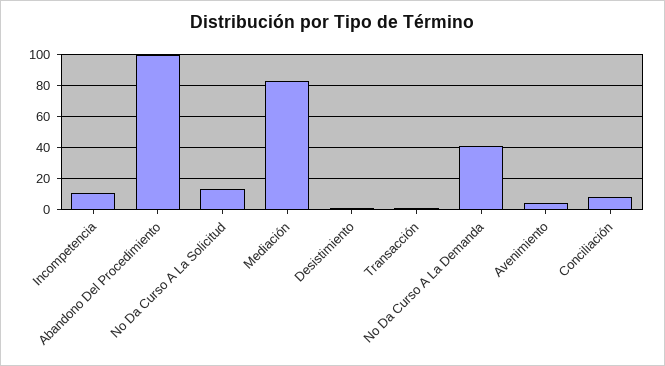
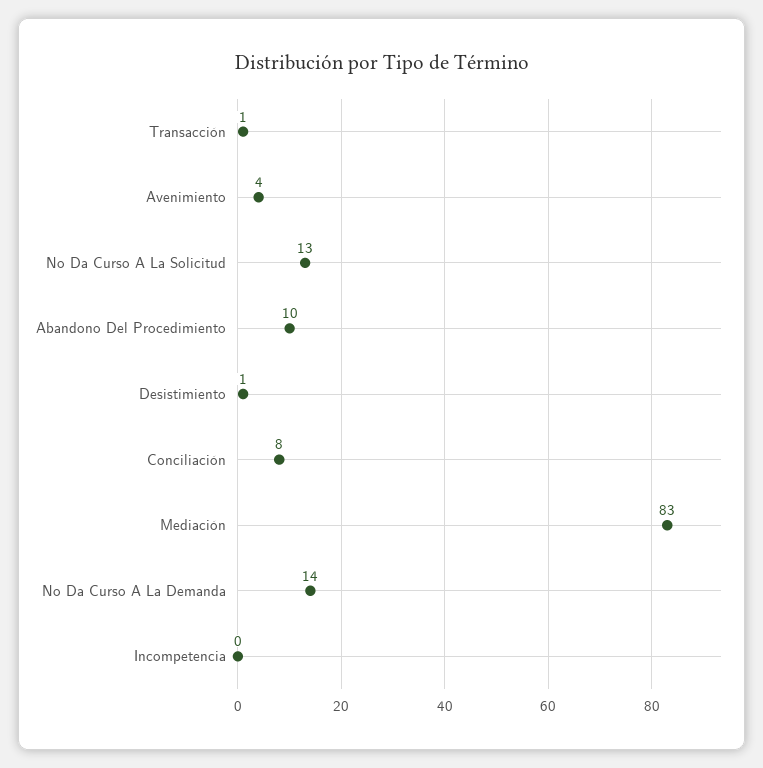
  {
-   "Incompetencia": 10,
+   "Incompetencia": 0,
-   "Abandono Del Procedimiento": 100,
+   "Abandono Del Procedimiento": 10,
    "No Da Curso A La Solicitud": 13,
    "Mediación": 83,
    "Desistimiento": 1,
    "Transacción": 1,
-   "No Da Curso A La Demanda": 40,
+   "No Da Curso A La Demanda": 14,
    "Avenimiento": 4,
    "Conciliación": 8
  }

